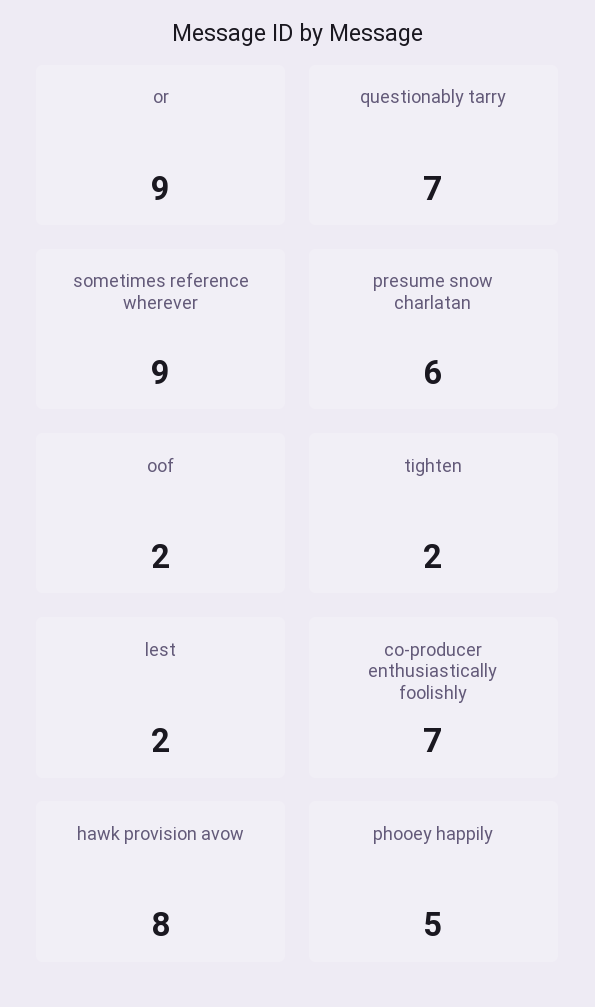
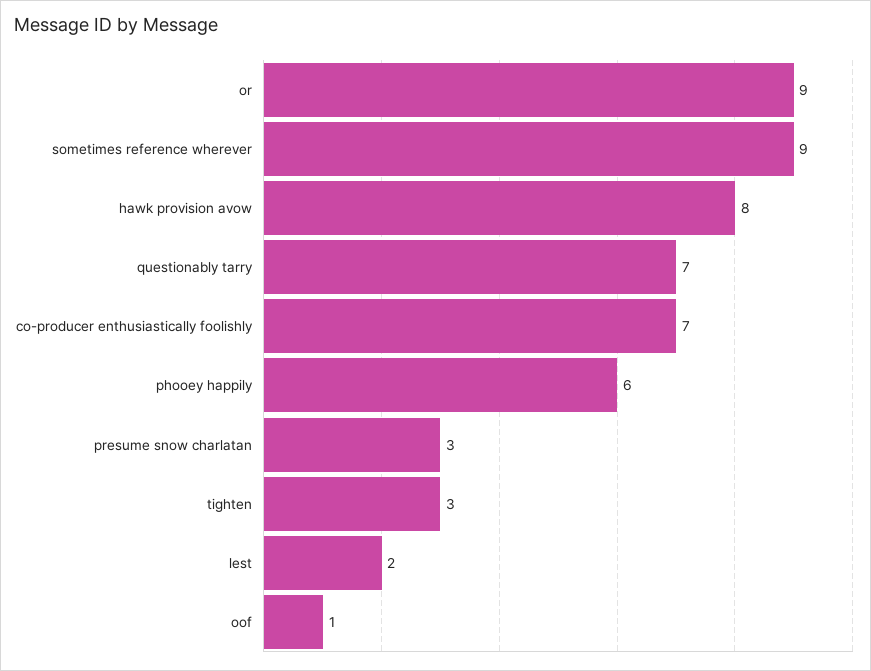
  {
    "or": 9,
    "questionably tarry": 7,
    "sometimes reference wherever": 9,
-   "presume snow charlatan": 6,
+   "presume snow charlatan": 3,
-   "oof": 2,
+   "oof": 1,
-   "tighten": 2,
+   "tighten": 3,
    "lest": 2,
    "co-producer enthusiastically foolishly": 7,
    "hawk provision avow": 8,
-   "phooey happily": 5
+   "phooey happily": 6
  }

